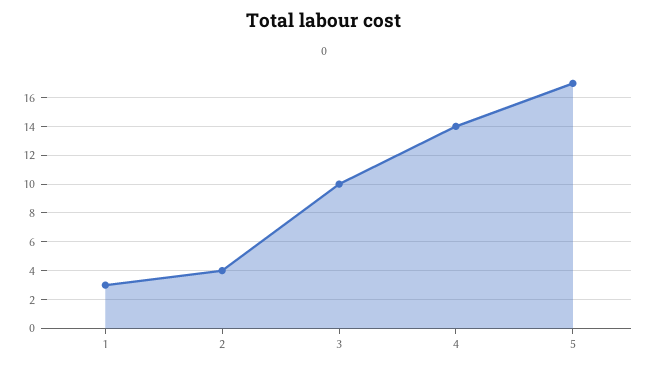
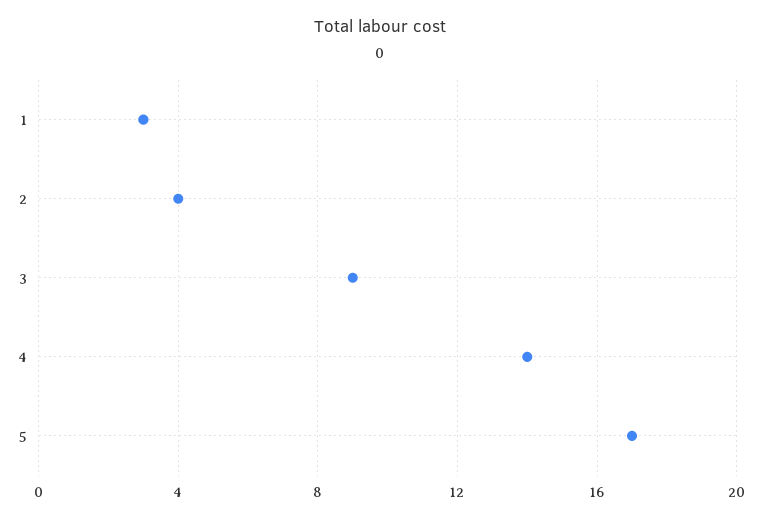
  {
    "1": 3,
    "2": 4,
-   "3": 10,
+   "3": 9,
    "4": 14,
    "5": 17
  }

